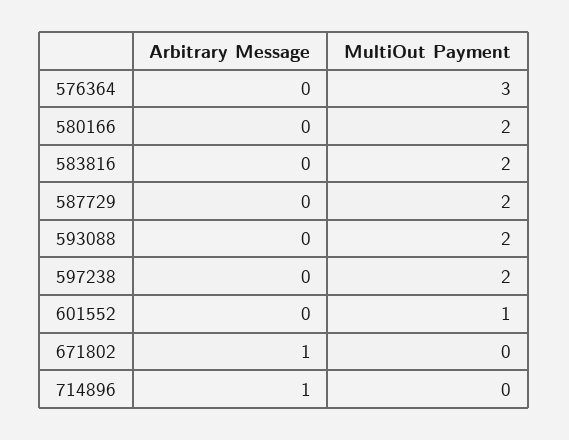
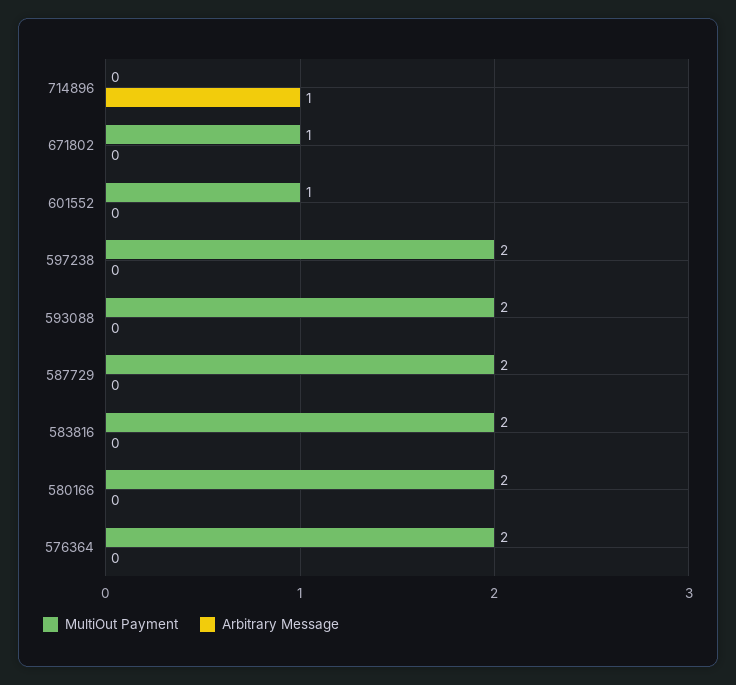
  {
    "Arbitrary Message": {
      "576364": 0,
      "580166": 0,
      "583816": 0,
      "587729": 0,
      "593088": 0,
      "597238": 0,
      "601552": 0,
-     "671802": 1,
+     "671802": 0,
      "714896": 1
    },
    "MultiOut Payment": {
-     "576364": 3,
+     "576364": 2,
      "580166": 2,
      "583816": 2,
      "587729": 2,
      "593088": 2,
      "597238": 2,
      "601552": 1,
-     "671802": 0,
+     "671802": 1,
      "714896": 0
    }
  }

